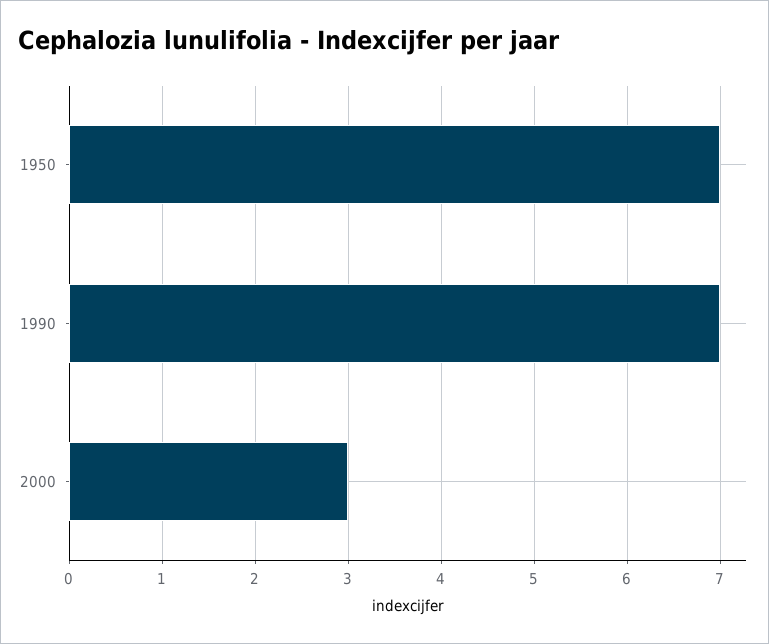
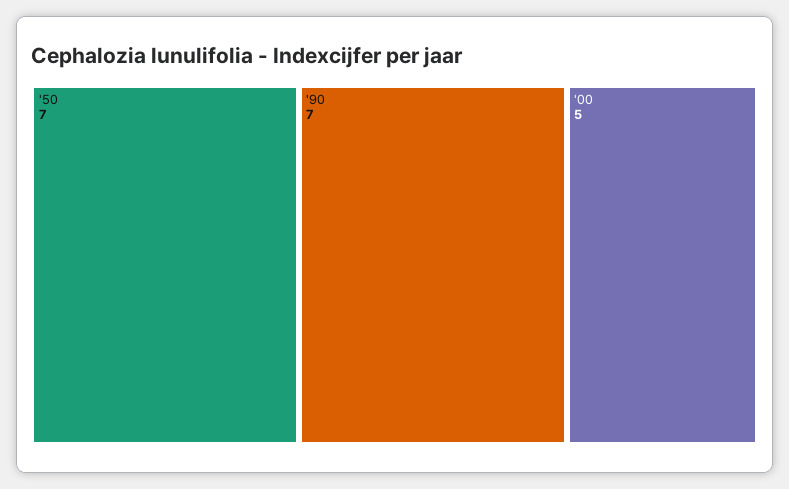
  {
    "1950": 7,
    "1990": 7,
-   "2000": 3
+   "2000": 5
  }

